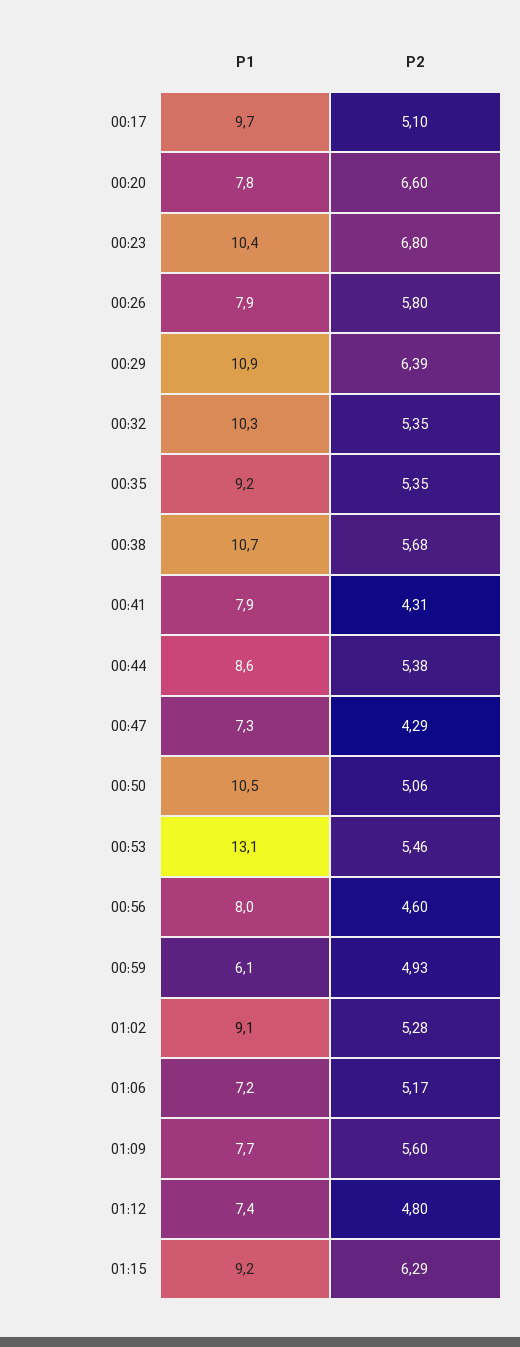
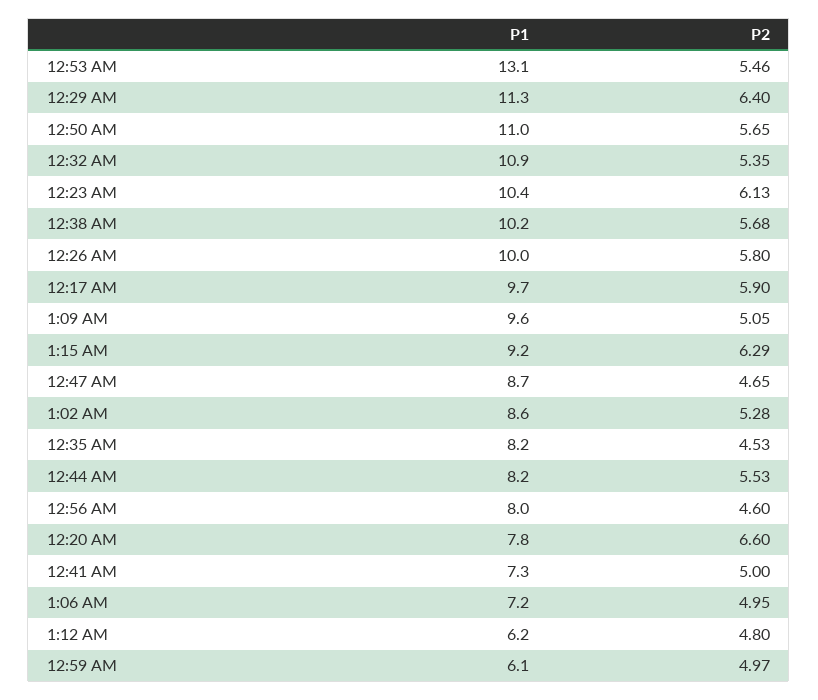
  {
    "P1": {
      "00:17": 9.7,
      "00:20": 7.8,
      "00:23": 10.4,
-     "00:26": 7.9,
+     "00:26": 10,
-     "00:29": 10.9,
+     "00:29": 11.3,
-     "00:32": 10.3,
+     "00:32": 10.9,
-     "00:35": 9.2,
+     "00:35": 8.2,
-     "00:38": 10.7,
+     "00:38": 10.2,
-     "00:41": 7.9,
+     "00:41": 7.3,
-     "00:44": 8.6,
+     "00:44": 8.2,
-     "00:47": 7.3,
+     "00:47": 8.7,
-     "00:50": 10.5,
+     "00:50": 11,
      "00:53": 13.1,
      "00:56": 8,
      "00:59": 6.1,
-     "01:02": 9.1,
+     "01:02": 8.6,
      "01:06": 7.2,
-     "01:09": 7.7,
+     "01:09": 9.6,
-     "01:12": 7.4,
+     "01:12": 6.2,
      "01:15": 9.2
    },
    "P2": {
-     "00:17": 5.1,
+     "00:17": 5.9,
      "00:20": 6.6,
-     "00:23": 6.8,
+     "00:23": 6.13,
      "00:26": 5.8,
-     "00:29": 6.39,
+     "00:29": 6.4,
      "00:32": 5.35,
-     "00:35": 5.35,
+     "00:35": 4.53,
      "00:38": 5.68,
-     "00:41": 4.31,
+     "00:41": 5,
-     "00:44": 5.38,
+     "00:44": 5.53,
-     "00:47": 4.29,
+     "00:47": 4.65,
-     "00:50": 5.06,
+     "00:50": 5.65,
      "00:53": 5.46,
      "00:56": 4.6,
-     "00:59": 4.93,
+     "00:59": 4.97,
      "01:02": 5.28,
-     "01:06": 5.17,
+     "01:06": 4.95,
-     "01:09": 5.6,
+     "01:09": 5.05,
      "01:12": 4.8,
      "01:15": 6.29
    }
  }

